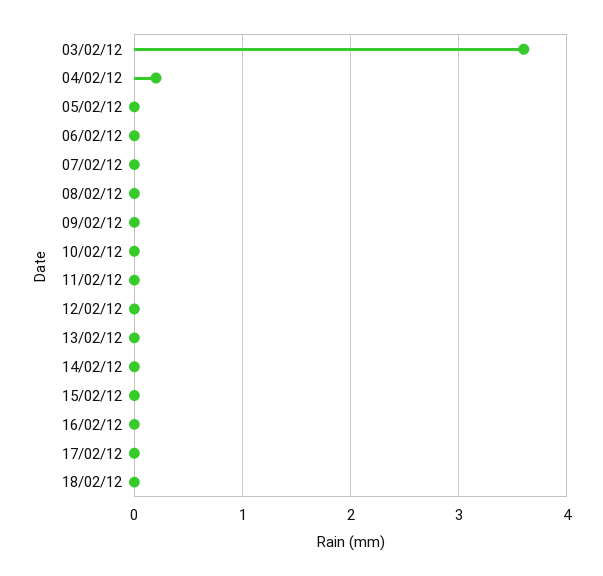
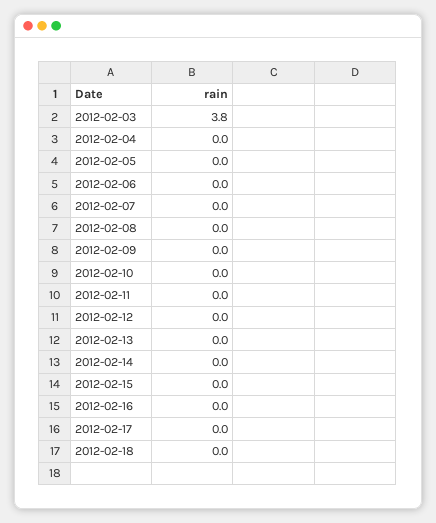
  {
-   "03/02/12": 3.6,
+   "03/02/12": 3.8,
-   "04/02/12": 0.2,
+   "04/02/12": 0,
    "05/02/12": 0,
    "06/02/12": 0,
    "07/02/12": 0,
    "08/02/12": 0,
    "09/02/12": 0,
    "10/02/12": 0,
    "11/02/12": 0,
    "12/02/12": 0,
    "13/02/12": 0,
    "14/02/12": 0,
    "15/02/12": 0,
    "16/02/12": 0,
    "17/02/12": 0,
    "18/02/12": 0
  }

